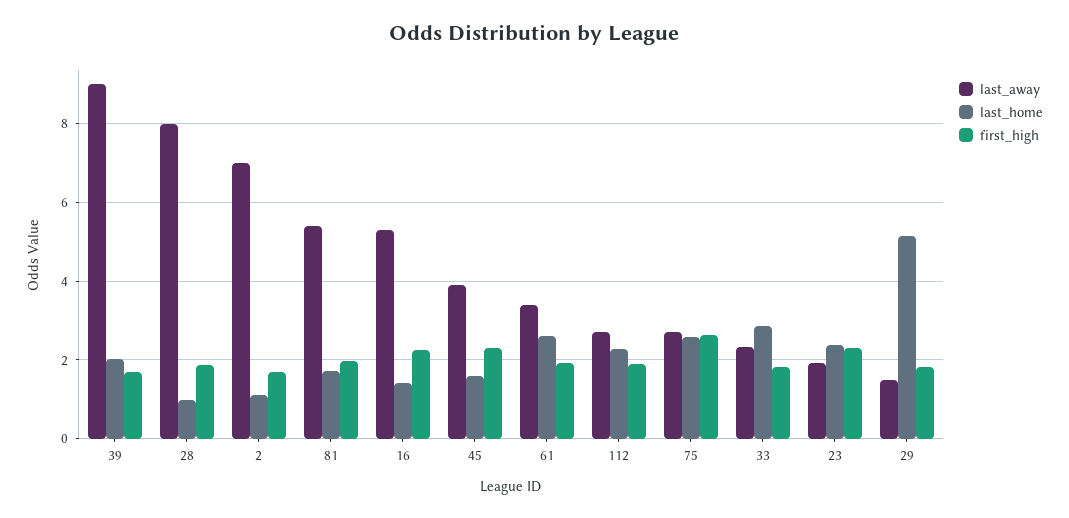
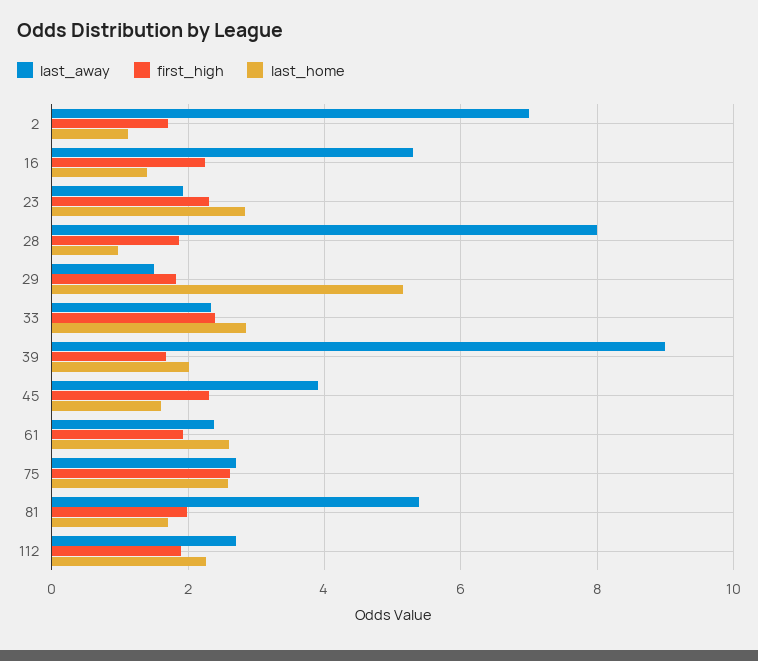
  {
    "last_away": {
      "39": 9,
      "28": 8,
      "2": 7,
      "81": 5.4,
      "16": 5.4,
      "45": 4,
-     "61": 3.4,
+     "61": 2.4,
      "112": 2.8,
      "75": 2.8,
      "33": 2.4,
      "23": 2,
      "29": 1.6
    },
    "last_home": {
      "39": 2,
      "28": 1,
      "2": 1.2,
      "81": 1.8,
      "16": 1.4,
      "45": 1.6,
      "61": 2.6,
      "112": 2.2,
      "75": 2.6,
      "33": 2.8,
-     "23": 2.4,
+     "23": 2.8,
      "29": 5.2
    },
    "first_high": {
      "39": 1.6,
      "28": 1.8,
      "2": 1.8,
      "81": 2,
      "16": 2.2,
      "45": 2.4,
      "61": 2,
      "112": 2,
      "75": 2.6,
-     "33": 1.8,
+     "33": 2.4,
      "23": 2.4,
      "29": 1.8
    }
  }

